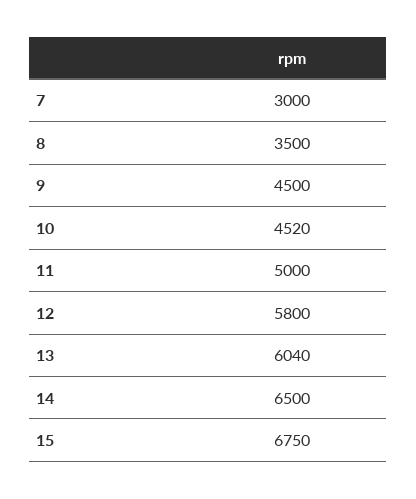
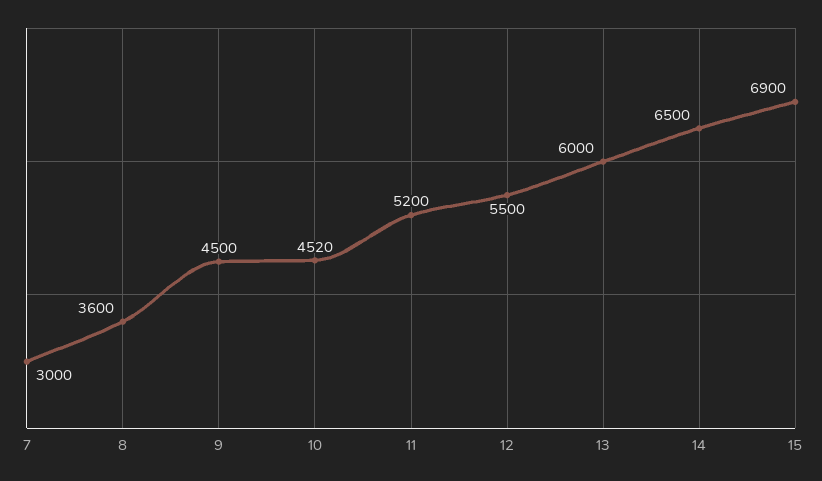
  {
    "7": 3000,
-   "8": 3500,
+   "8": 3600,
    "9": 4500,
    "10": 4520,
-   "11": 5000,
+   "11": 5200,
-   "12": 5800,
+   "12": 5500,
-   "13": 6040,
+   "13": 6000,
    "14": 6500,
-   "15": 6750
+   "15": 6900
  }

